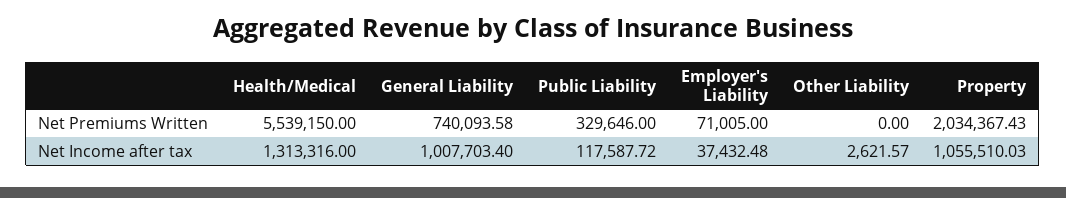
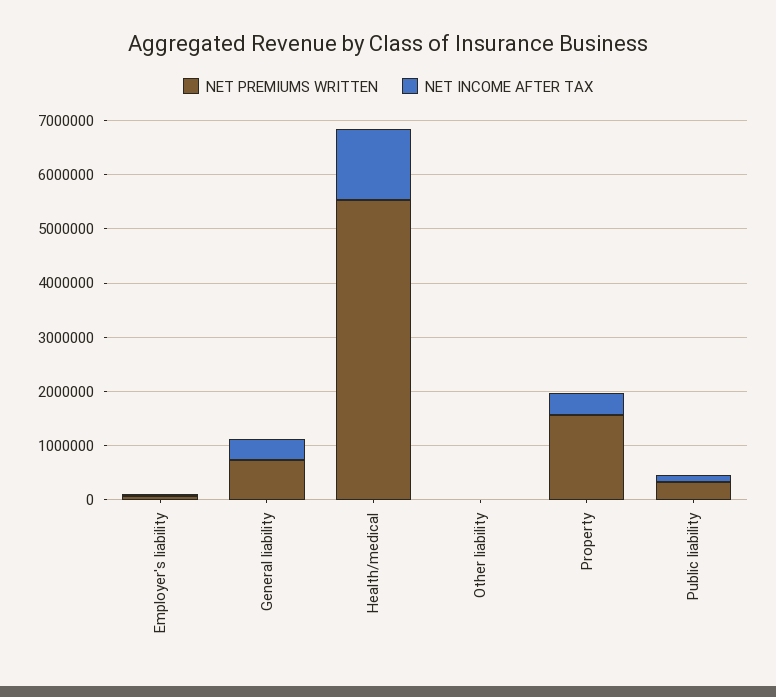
  {
    "Net Premiums Written": {
      "Health/Medical": 5539150,
      "General Liability": 740093.58,
      "Public Liability": 329646,
      "Employer's Liability": 71005,
      "Other Liability": 0,
-     "Property": 2034367.43
+     "Property": 1600000
    },
    "Net Income after tax": {
      "Health/Medical": 1313316,
-     "General Liability": 1007703.4,
+     "General Liability": 400000,
      "Public Liability": 117587.72,
      "Employer's Liability": 37432.48,
      "Other Liability": 2621.57,
-     "Property": 1055510.03
+     "Property": 400000
    }
  }

